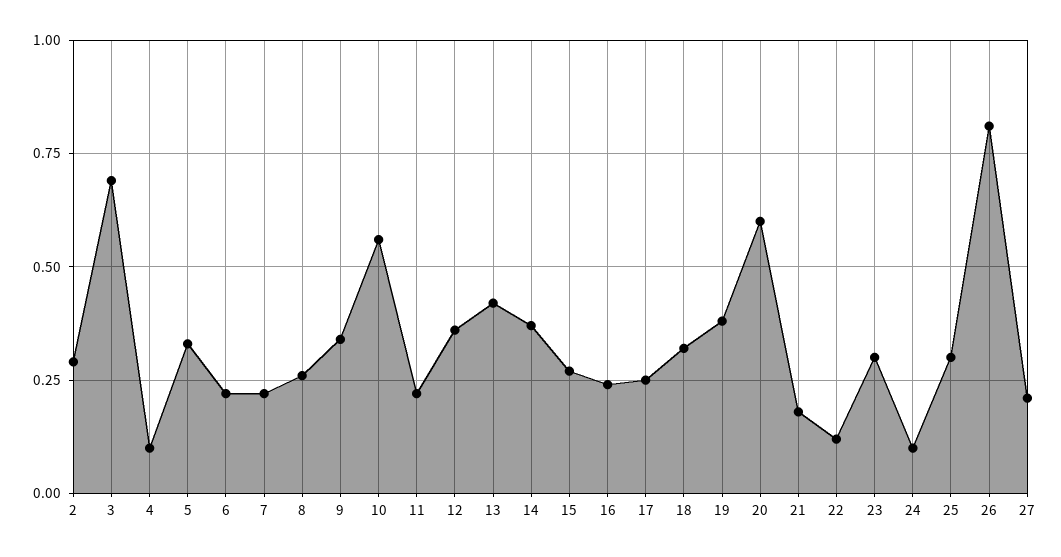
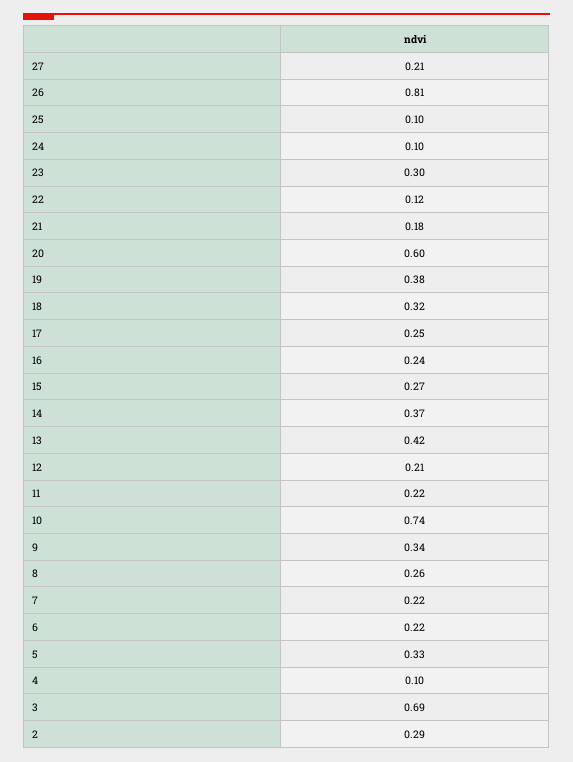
  {
    "2": 0.29,
    "3": 0.69,
    "4": 0.1,
    "5": 0.33,
    "6": 0.22,
    "7": 0.22,
    "8": 0.26,
    "9": 0.34,
-   "10": 0.55,
+   "10": 0.74,
    "11": 0.22,
-   "12": 0.35,
+   "12": 0.21,
    "13": 0.42,
    "14": 0.37,
    "15": 0.27,
    "16": 0.24,
    "17": 0.25,
    "18": 0.32,
    "19": 0.38,
    "20": 0.6,
    "21": 0.18,
    "22": 0.12,
    "23": 0.3,
    "24": 0.1,
-   "25": 0.3,
+   "25": 0.1,
    "26": 0.81,
    "27": 0.21
  }

